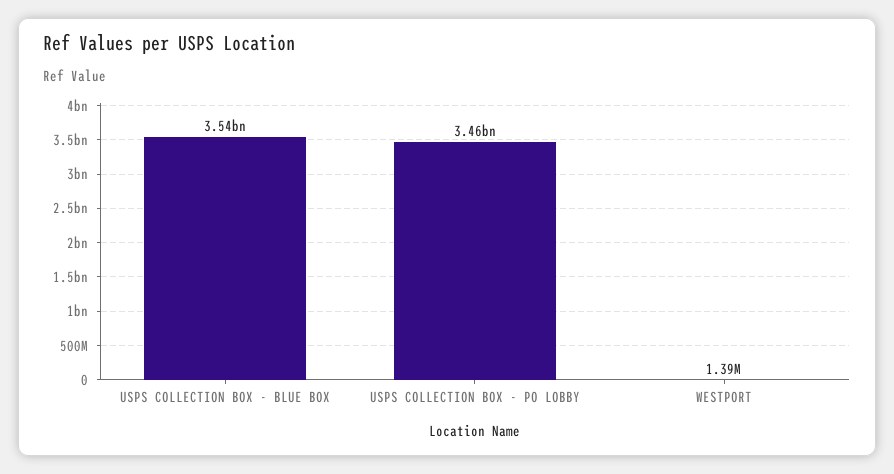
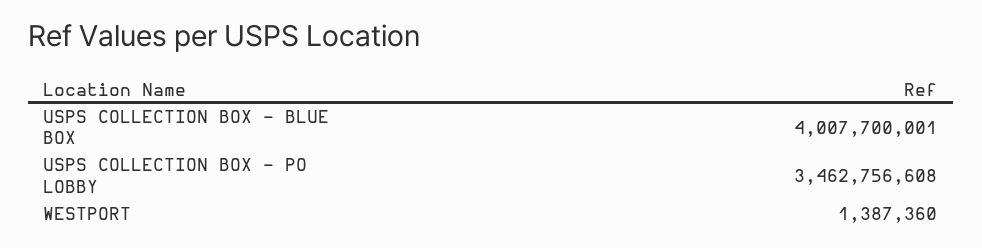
  {
-   "USPS COLLECTION BOX - BLUE BOX": 3540000000,
+   "USPS COLLECTION BOX - BLUE BOX": 4007700001,
    "USPS COLLECTION BOX - PO LOBBY": 3462756608,
    "WESTPORT": 1387360
  }

